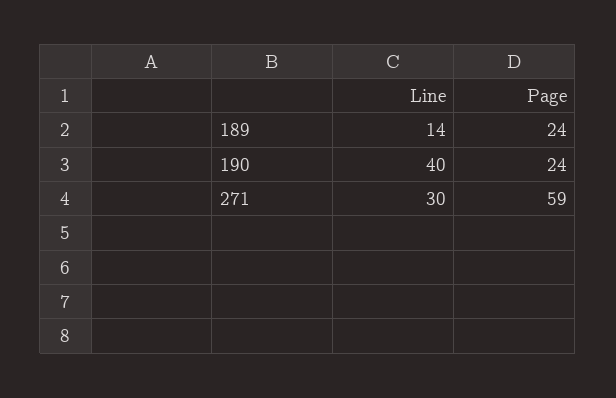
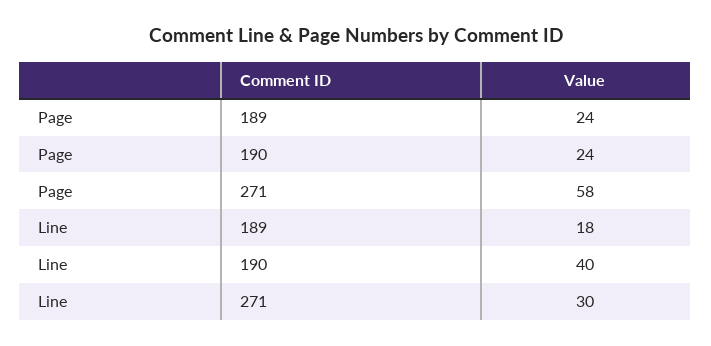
  {
    "Line": {
-     "189": 14,
+     "189": 18,
      "190": 40,
      "271": 30
    },
    "Page": {
      "189": 24,
      "190": 24,
-     "271": 59
+     "271": 58
    }
  }

